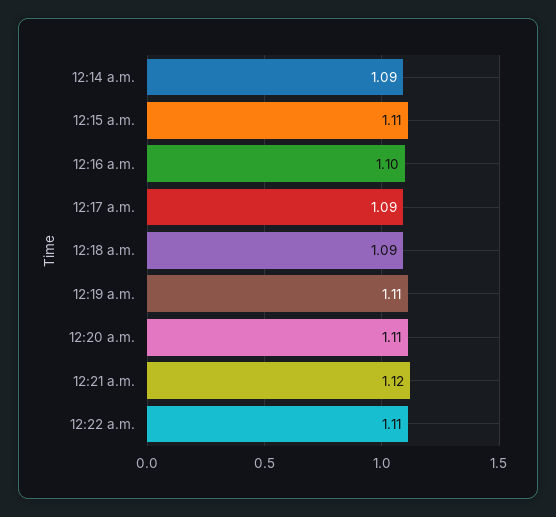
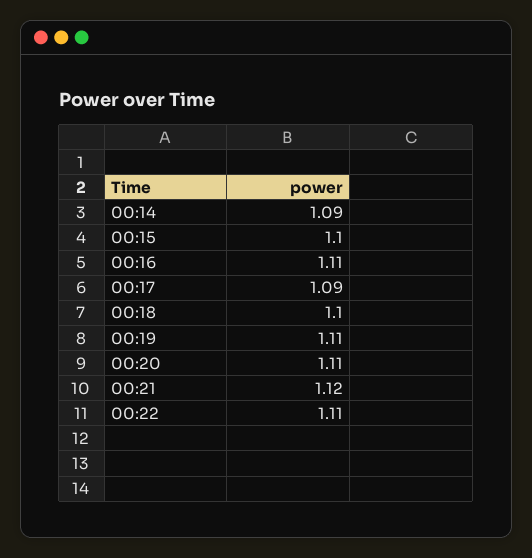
  {
    "12:14 a.m.": 1.09,
-   "12:15 a.m.": 1.11,
+   "12:15 a.m.": 1.1,
-   "12:16 a.m.": 1.1,
+   "12:16 a.m.": 1.11,
    "12:17 a.m.": 1.09,
-   "12:18 a.m.": 1.09,
+   "12:18 a.m.": 1.1,
    "12:19 a.m.": 1.11,
    "12:20 a.m.": 1.11,
    "12:21 a.m.": 1.12,
    "12:22 a.m.": 1.11
  }

